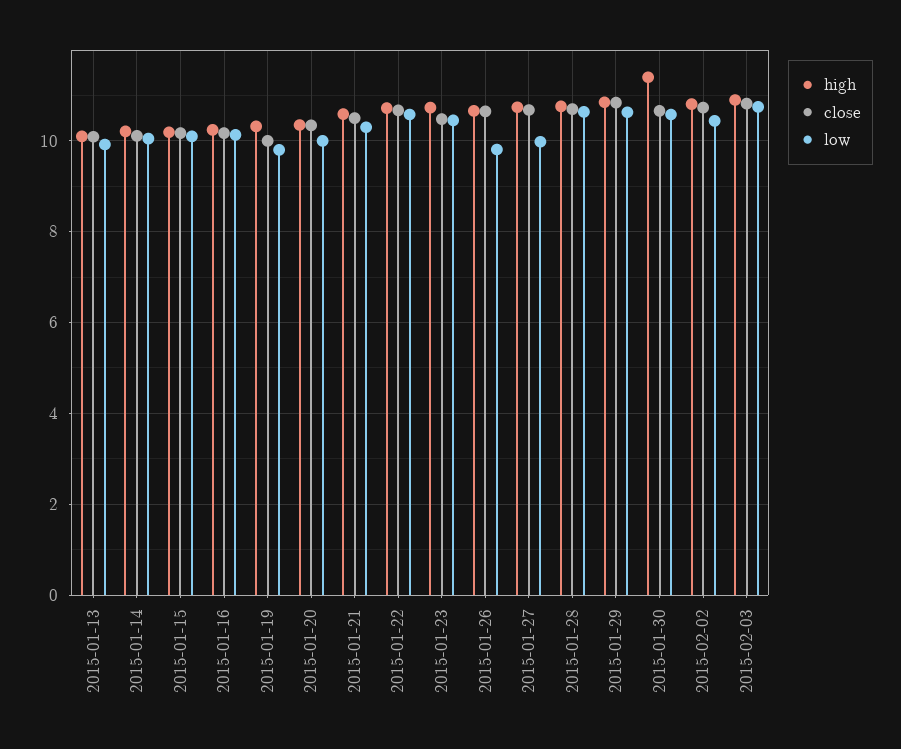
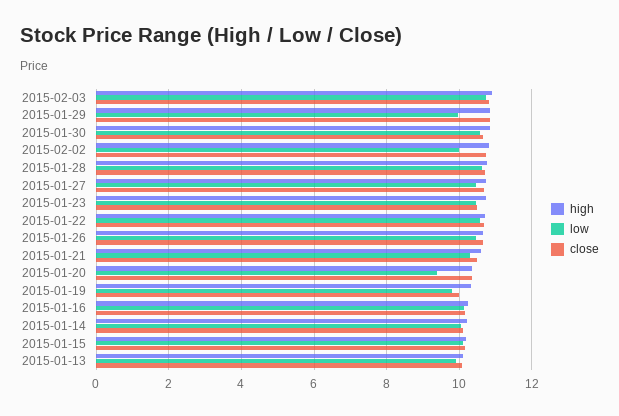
  {
    "high": {
      "2015-01-13": 10.2,
      "2015-01-14": 10.2,
      "2015-01-15": 10.2,
      "2015-01-16": 10.2,
      "2015-01-19": 10.4,
      "2015-01-20": 10.4,
      "2015-01-21": 10.6,
      "2015-01-22": 10.8,
      "2015-01-23": 10.8,
      "2015-01-26": 10.6,
      "2015-01-27": 10.8,
      "2015-01-28": 10.8,
      "2015-01-29": 10.8,
-     "2015-01-30": 11.4,
+     "2015-01-30": 10.8,
      "2015-02-02": 10.8,
      "2015-02-03": 11
    },
    "close": {
      "2015-01-13": 10,
      "2015-01-14": 10.2,
      "2015-01-15": 10.2,
      "2015-01-16": 10.2,
      "2015-01-19": 10,
      "2015-01-20": 10.4,
      "2015-01-21": 10.6,
      "2015-01-22": 10.6,
      "2015-01-23": 10.4,
      "2015-01-26": 10.6,
      "2015-01-27": 10.6,
      "2015-01-28": 10.8,
      "2015-01-29": 10.8,
      "2015-01-30": 10.6,
      "2015-02-02": 10.8,
      "2015-02-03": 10.8
    },
    "low": {
      "2015-01-13": 10,
      "2015-01-14": 10,
      "2015-01-15": 10.2,
      "2015-01-16": 10.2,
      "2015-01-19": 9.8,
-     "2015-01-20": 10,
+     "2015-01-20": 9.4,
      "2015-01-21": 10.4,
      "2015-01-22": 10.6,
      "2015-01-23": 10.4,
-     "2015-01-26": 9.8,
+     "2015-01-26": 10.4,
-     "2015-01-27": 10,
+     "2015-01-27": 10.4,
      "2015-01-28": 10.6,
-     "2015-01-29": 10.6,
+     "2015-01-29": 10,
      "2015-01-30": 10.6,
-     "2015-02-02": 10.4,
+     "2015-02-02": 10,
      "2015-02-03": 10.8
    }
  }

